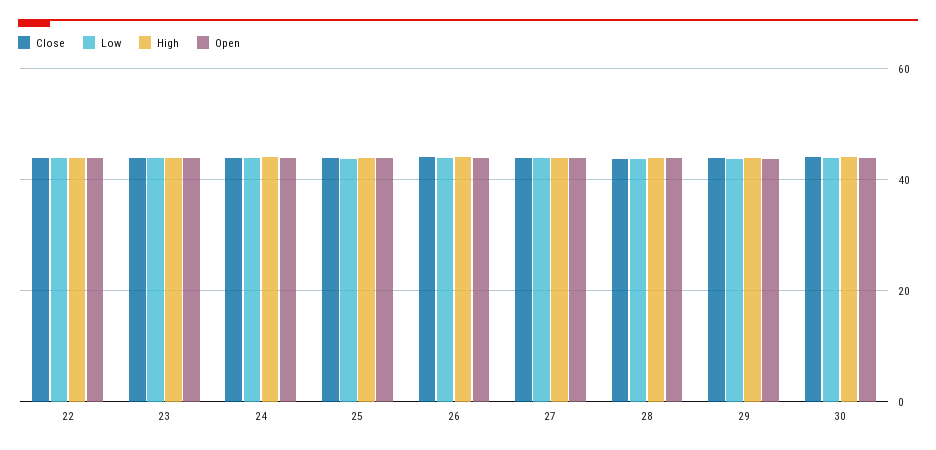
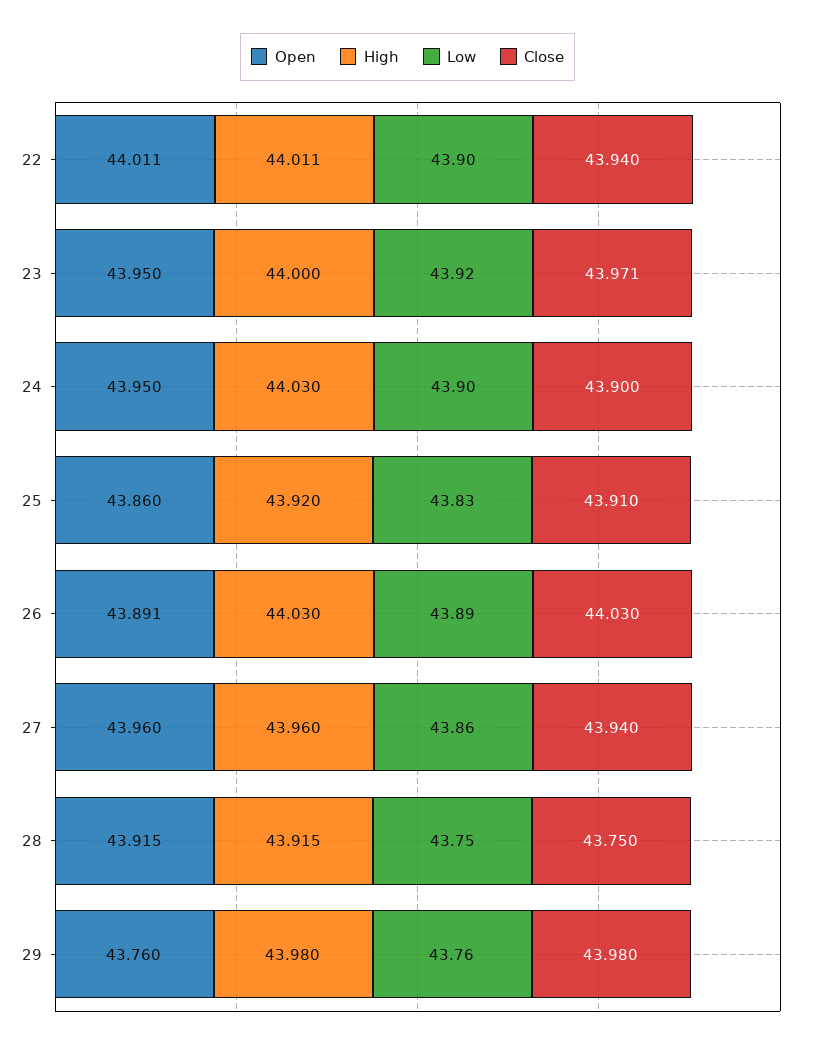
  {
    "Close": {
      "22": 43.94,
      "23": 43.971,
      "24": 43.9,
      "25": 43.91,
      "26": 44.03,
      "27": 43.94,
      "28": 43.75,
-     "29": 43.98,
+     "29": 43.98
-     "30": 44
    },
    "Low": {
      "22": 43.9,
      "23": 43.92,
      "24": 43.9,
      "25": 43.83,
      "26": 43.89,
      "27": 43.86,
      "28": 43.75,
-     "29": 43.76,
+     "29": 43.76
-     "30": 44
    },
    "High": {
      "22": 44.011,
      "23": 44,
      "24": 44.03,
      "25": 43.92,
      "26": 44.03,
      "27": 43.96,
      "28": 43.915,
-     "29": 43.98,
+     "29": 43.98
-     "30": 44
    },
    "Open": {
      "22": 44.011,
      "23": 43.95,
      "24": 43.95,
      "25": 43.86,
      "26": 43.891,
      "27": 43.96,
      "28": 43.915,
-     "29": 43.76,
+     "29": 43.76
-     "30": 44
    }
  }

